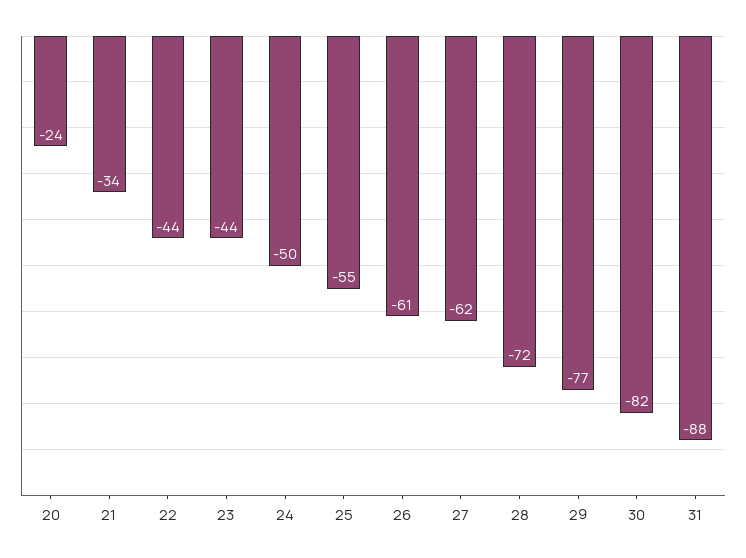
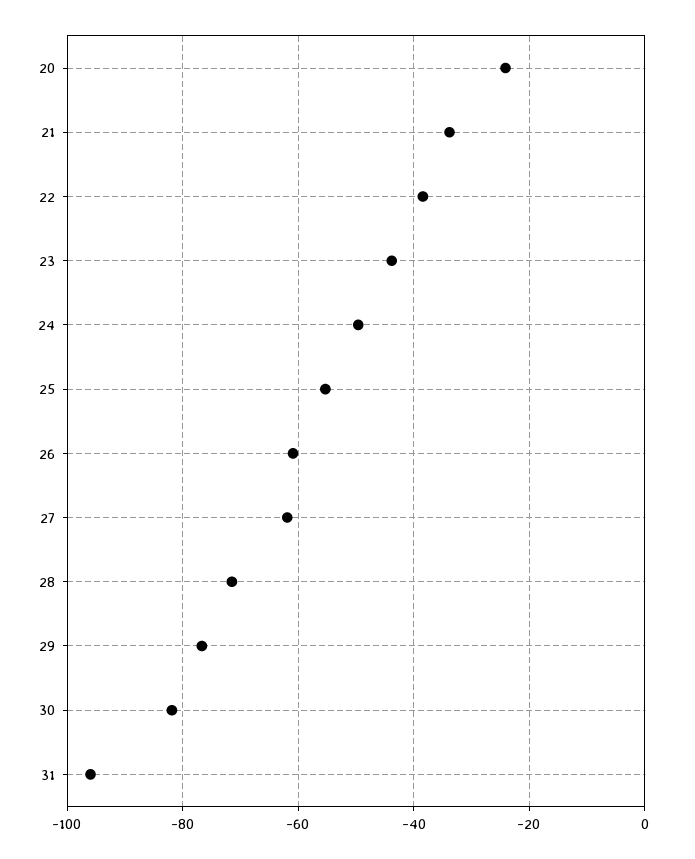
  {
    "20": -24,
    "21": -34,
-   "22": -44,
+   "22": -38,
    "23": -44,
    "24": -50,
    "25": -55,
    "26": -61,
    "27": -62,
    "28": -72,
    "29": -77,
    "30": -82,
-   "31": -88
+   "31": -96
  }

